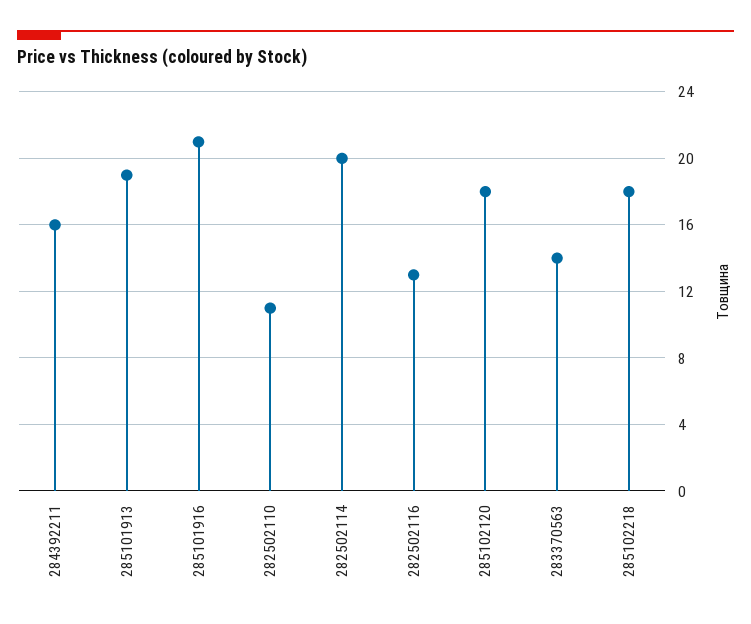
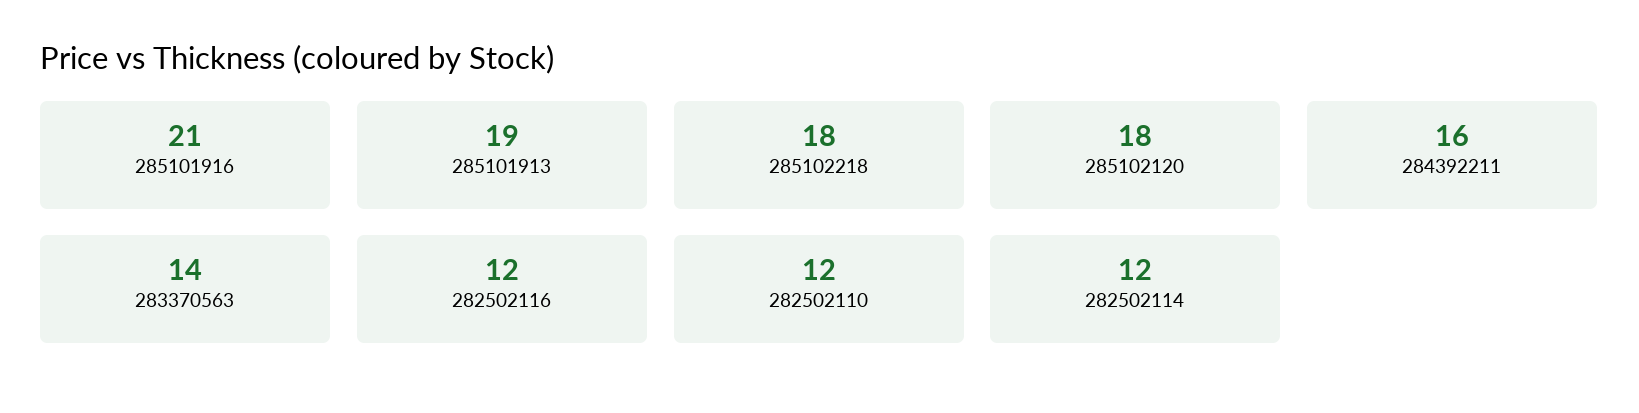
  {
    "284392211": 16,
    "285101913": 19,
    "285101916": 21,
-   "282502110": 11,
+   "282502110": 12,
-   "282502114": 20,
+   "282502114": 12,
-   "282502116": 13,
+   "282502116": 12,
    "285102120": 18,
    "283370563": 14,
    "285102218": 18
  }

